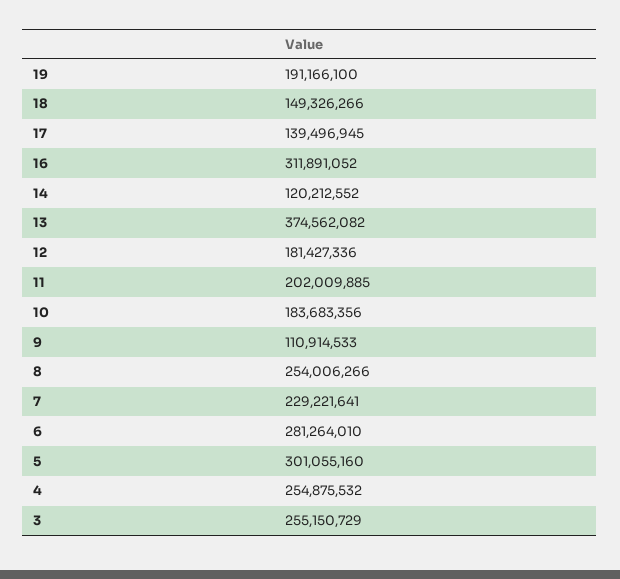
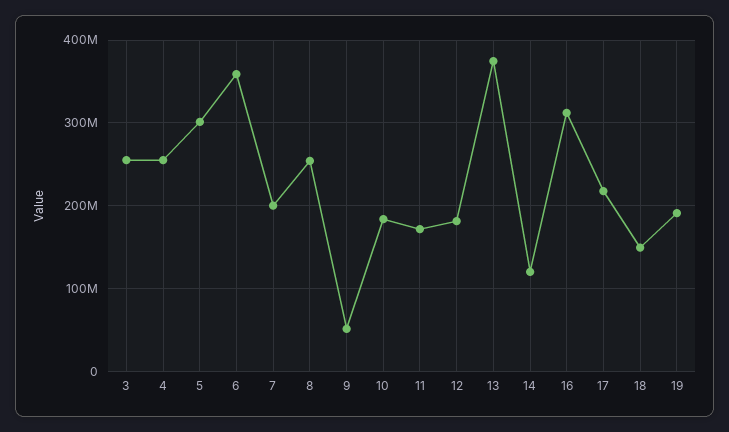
  {
    "19": 191166100,
    "18": 149326266,
-   "17": 139496945,
+   "17": 220000000,
    "16": 311891052,
    "14": 120212552,
    "13": 374562082,
    "12": 181427336,
-   "11": 202009885,
+   "11": 170000000,
    "10": 183683356,
-   "9": 110914533,
+   "9": 50000000,
    "8": 254006266,
-   "7": 229221641,
+   "7": 200000000,
-   "6": 281264010,
+   "6": 360000000,
    "5": 301055160,
    "4": 254875532,
    "3": 255150729
  }

